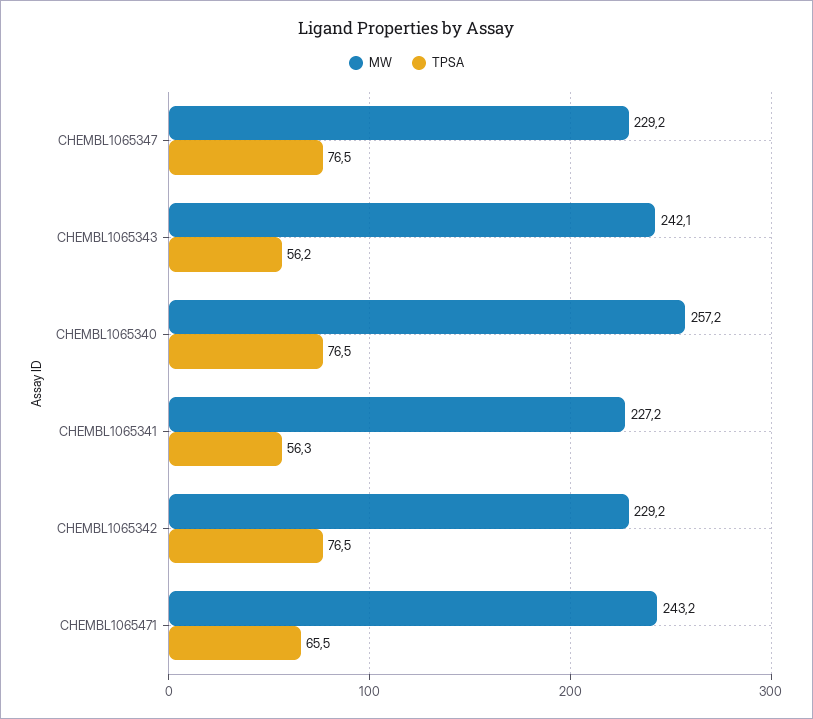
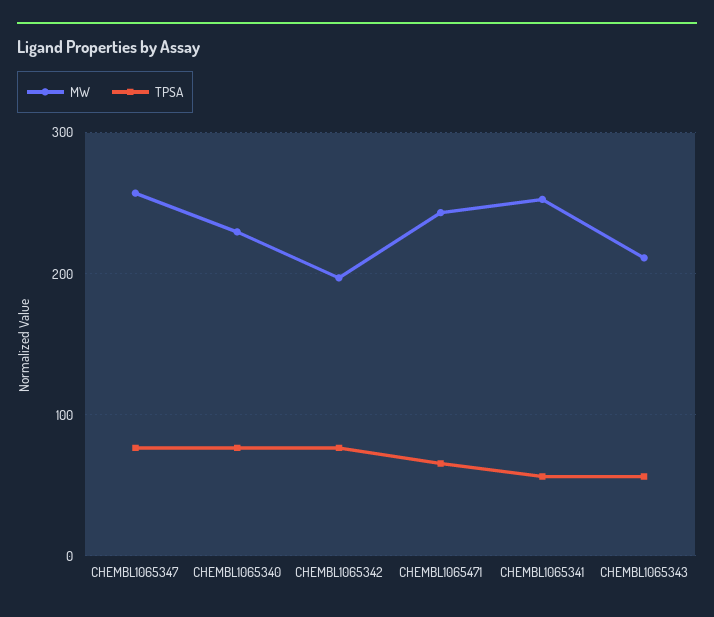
  {
    "MW": {
-     "CHEMBL1065347": 229.2,
+     "CHEMBL1065347": 260,
-     "CHEMBL1065343": 242.1,
+     "CHEMBL1065343": 210,
-     "CHEMBL1065340": 257.2,
+     "CHEMBL1065340": 230,
-     "CHEMBL1065341": 227.2,
+     "CHEMBL1065341": 250,
-     "CHEMBL1065342": 229.2,
+     "CHEMBL1065342": 200,
      "CHEMBL1065471": 243.2
    },
    "TPSA": {
      "CHEMBL1065347": 76.5,
      "CHEMBL1065343": 56.2,
      "CHEMBL1065340": 76.5,
      "CHEMBL1065341": 56.3,
      "CHEMBL1065342": 76.5,
      "CHEMBL1065471": 65.5
    }
  }

